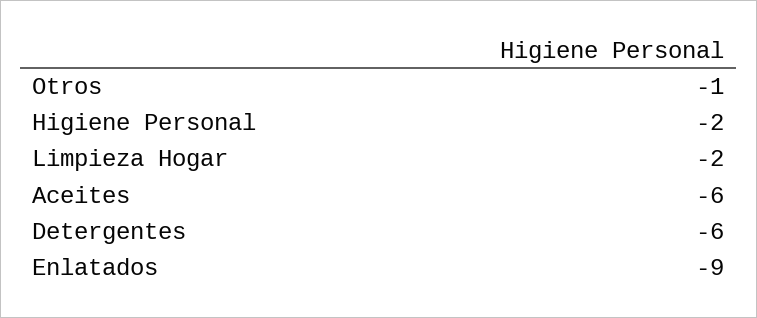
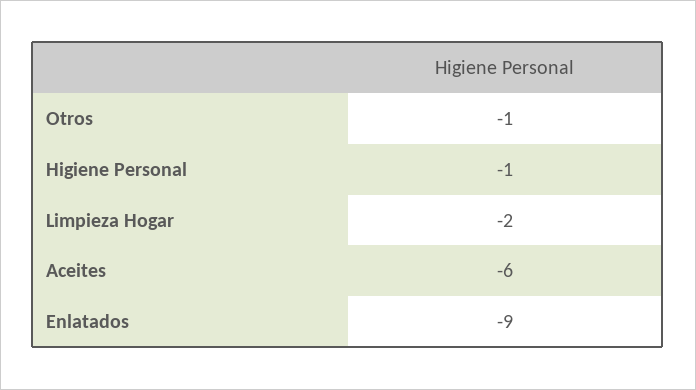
  {
    "Otros": -1,
-   "Higiene Personal": -2,
+   "Higiene Personal": -1,
    "Limpieza Hogar": -2,
    "Aceites": -6,
-   "Detergentes": -6,
    "Enlatados": -9
  }

